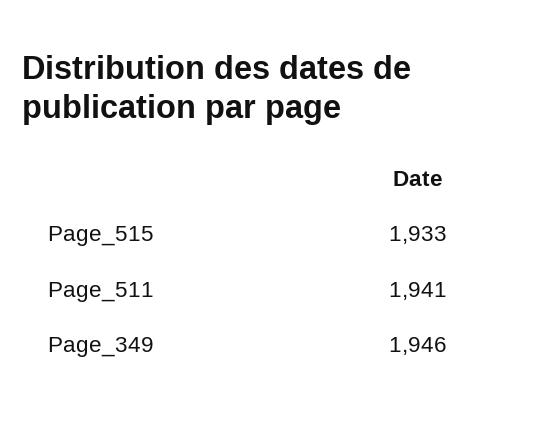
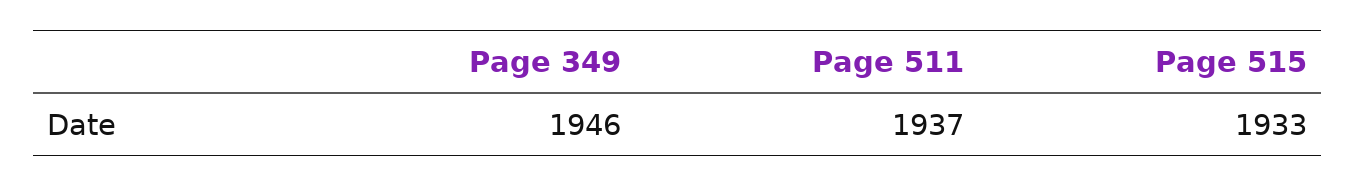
  {
    "Page_515": 1933,
-   "Page_511": 1941,
+   "Page_511": 1937,
    "Page_349": 1946
  }

